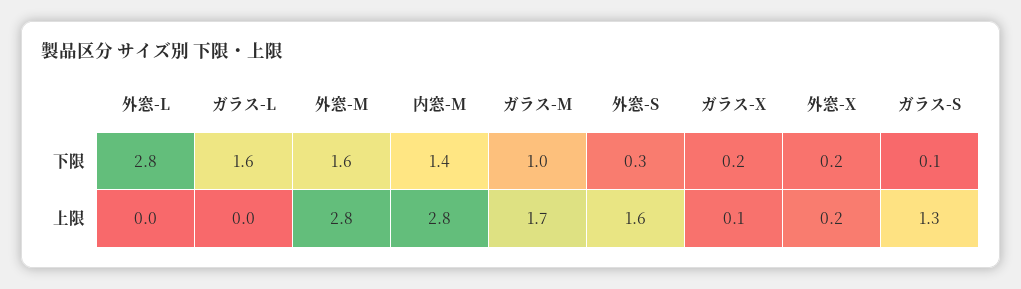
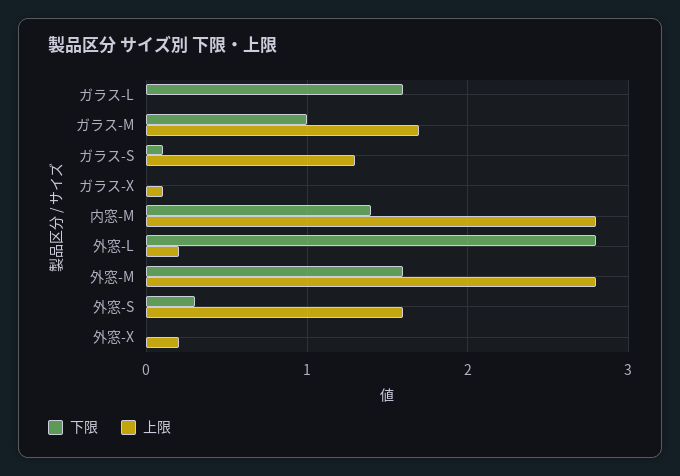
  {
    "下限": {
      "外窓-L": 2.8,
      "ガラス-L": 1.6,
      "外窓-M": 1.6,
      "内窓-M": 1.4,
      "ガラス-M": 1,
      "外窓-S": 0.3,
-     "ガラス-X": 0.2,
+     "ガラス-X": 0,
-     "外窓-X": 0.2,
+     "外窓-X": 0,
      "ガラス-S": 0.1
    },
    "上限": {
-     "外窓-L": 0,
+     "外窓-L": 0.2,
      "ガラス-L": 0,
      "外窓-M": 2.8,
      "内窓-M": 2.8,
      "ガラス-M": 1.7,
      "外窓-S": 1.6,
      "ガラス-X": 0.1,
      "外窓-X": 0.2,
      "ガラス-S": 1.3
    }
  }

